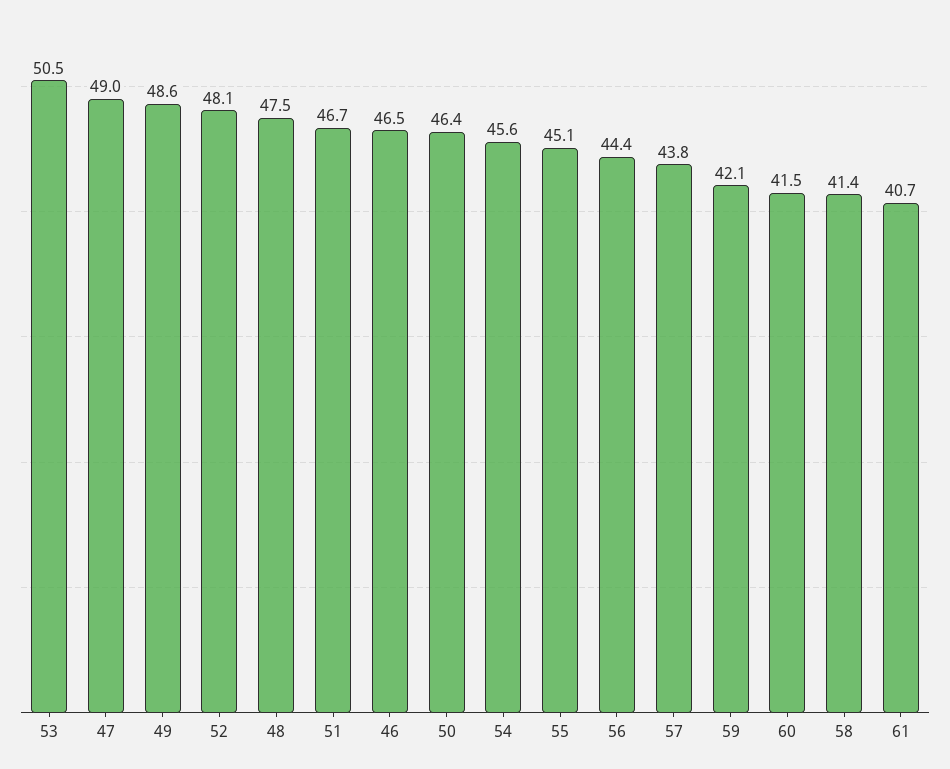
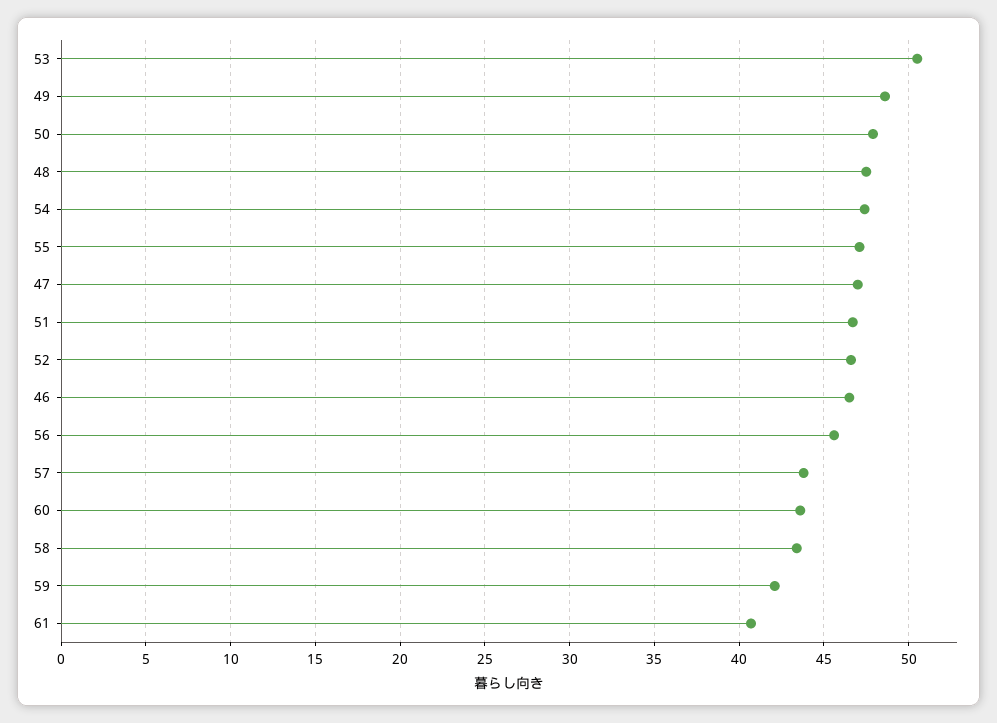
  {
    "53": 50.5,
-   "47": 49,
+   "47": 47,
    "49": 48.6,
-   "52": 48.1,
+   "52": 46.5,
    "48": 47.5,
    "51": 46.7,
    "46": 46.5,
-   "50": 46.4,
+   "50": 48,
-   "54": 45.6,
+   "54": 47.5,
-   "55": 45.1,
+   "55": 47,
-   "56": 44.4,
+   "56": 45.5,
    "57": 43.8,
    "59": 42.1,
-   "60": 41.5,
+   "60": 43.5,
-   "58": 41.4,
+   "58": 43.5,
    "61": 40.7
  }

